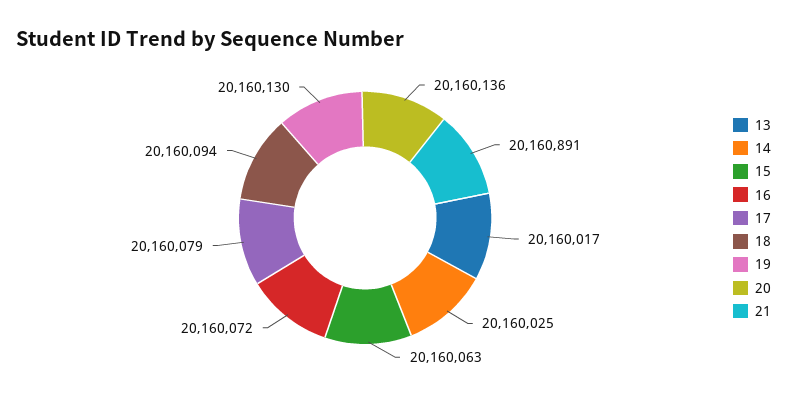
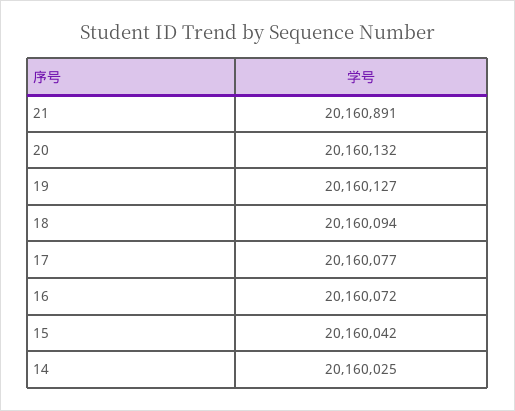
  {
-   "13": 20160017,
    "14": 20160025,
-   "15": 20160063,
+   "15": 20160042,
    "16": 20160072,
-   "17": 20160079,
+   "17": 20160077,
    "18": 20160094,
-   "19": 20160130,
+   "19": 20160127,
-   "20": 20160136,
+   "20": 20160132,
    "21": 20160891
  }

